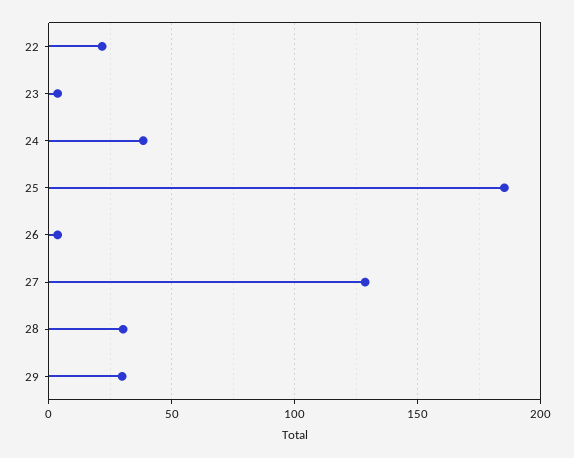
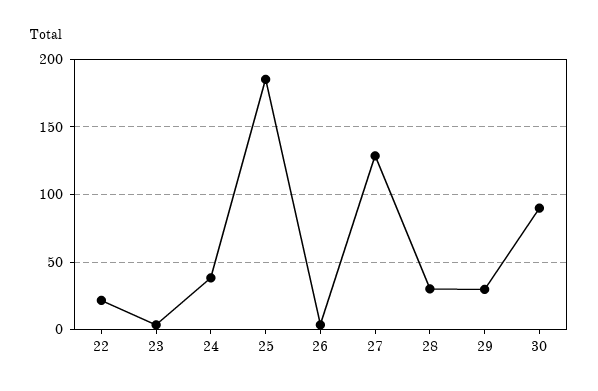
  {
    "22": 20,
    "23": 5,
    "24": 40,
    "25": 185,
    "26": 5,
    "27": 130,
    "28": 30,
-   "29": 30
+   "29": 30,
+   "30": 90
  }

